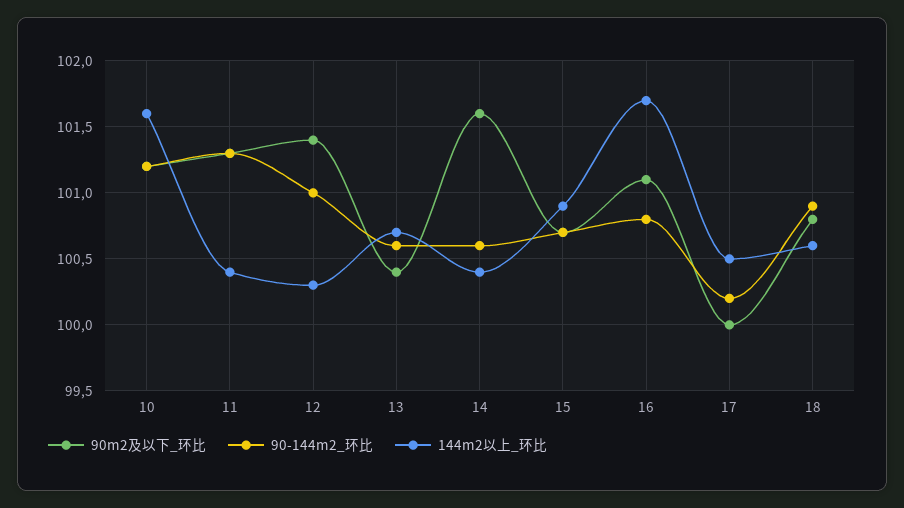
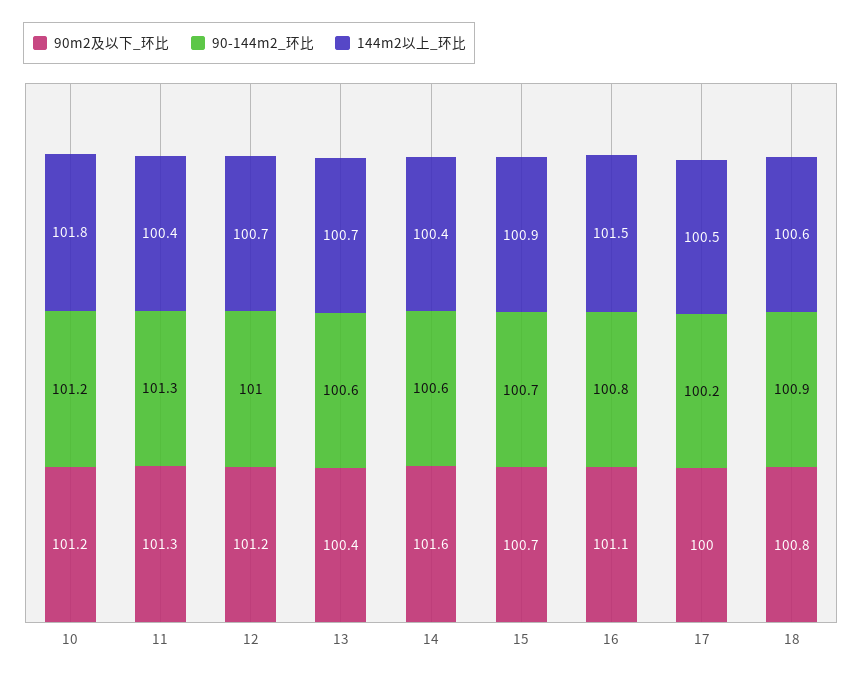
  {
    "90m2及以下_环比": {
      "10": 101.2,
      "11": 101.3,
-     "12": 101.4,
+     "12": 101.2,
      "13": 100.4,
      "14": 101.6,
      "15": 100.7,
      "16": 101.1,
      "17": 100,
      "18": 100.8
    },
    "90-144m2_环比": {
      "10": 101.2,
      "11": 101.3,
      "12": 101,
      "13": 100.6,
      "14": 100.6,
      "15": 100.7,
      "16": 100.8,
      "17": 100.2,
      "18": 100.9
    },
    "144m2以上_环比": {
-     "10": 101.6,
+     "10": 101.8,
      "11": 100.4,
-     "12": 100.3,
+     "12": 100.7,
      "13": 100.7,
      "14": 100.4,
      "15": 100.9,
-     "16": 101.7,
+     "16": 101.5,
      "17": 100.5,
      "18": 100.6
    }
  }

